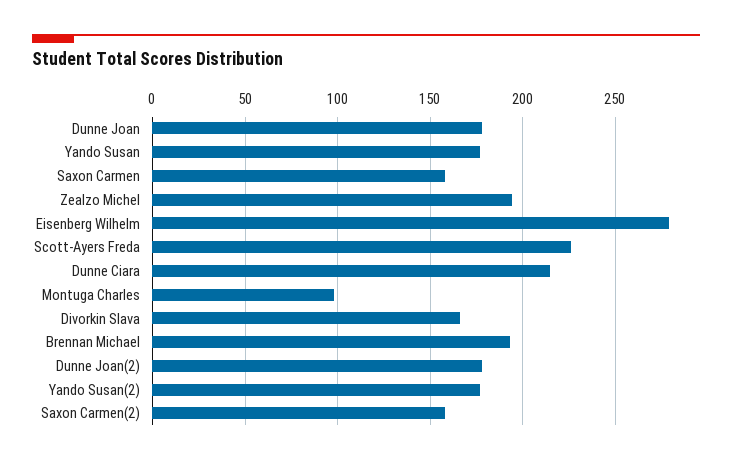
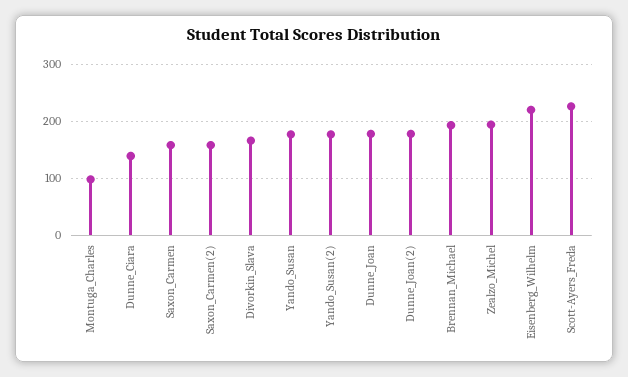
  {
    "Dunne Joan": 180,
    "Yando Susan": 175,
    "Saxon Carmen": 160,
    "Zealzo Michel": 195,
-   "Eisenberg Wilhelm": 280,
+   "Eisenberg Wilhelm": 220,
    "Scott-Ayers Freda": 225,
-   "Dunne Ciara": 215,
+   "Dunne Ciara": 140,
    "Montuga Charles": 100,
    "Divorkin Slava": 165,
    "Brennan Michael": 195,
    "Dunne Joan(2)": 180,
    "Yando Susan(2)": 175,
    "Saxon Carmen(2)": 160
  }

